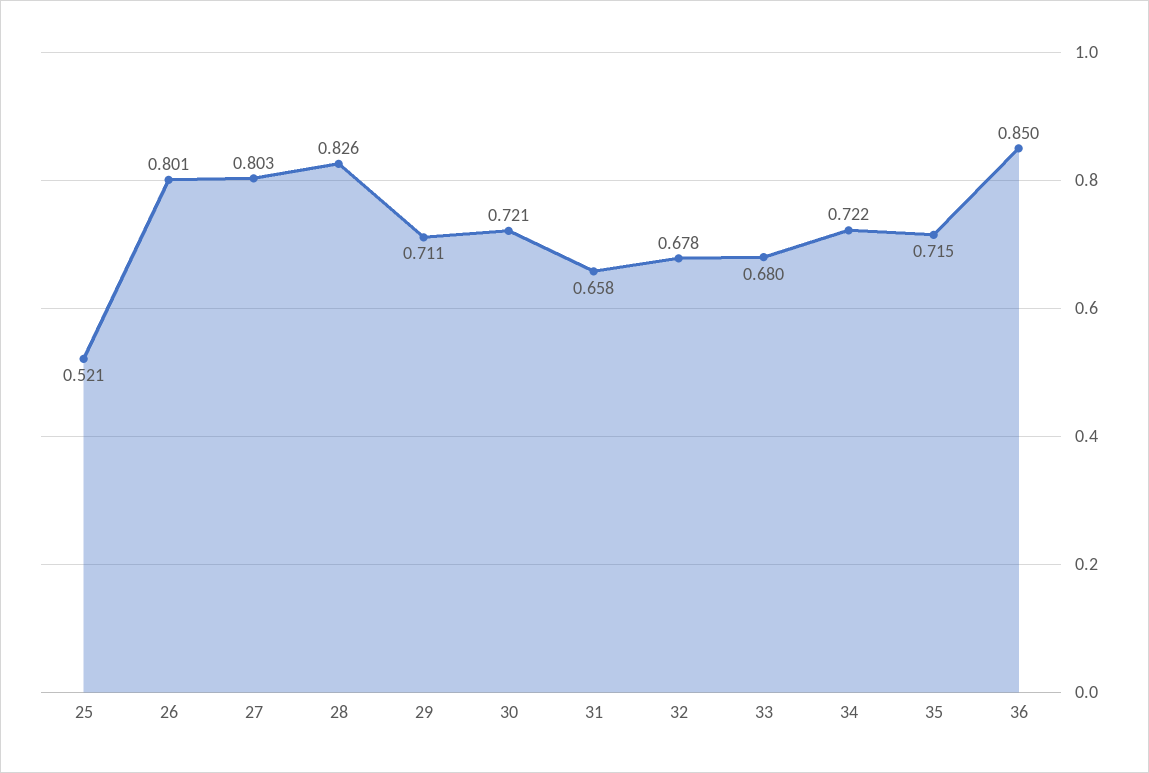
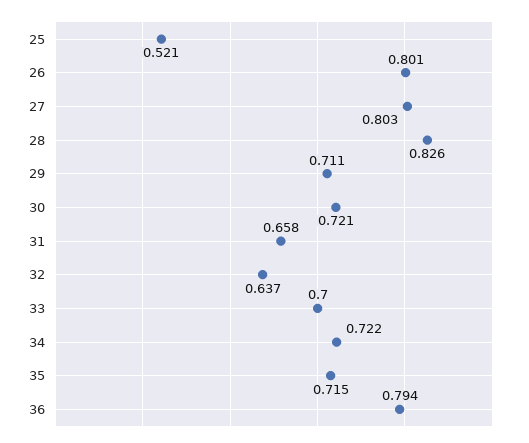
  {
    "25": 0.521,
    "26": 0.801,
    "27": 0.803,
    "28": 0.826,
    "29": 0.711,
    "30": 0.721,
    "31": 0.658,
-   "32": 0.678,
+   "32": 0.637,
-   "33": 0.68,
+   "33": 0.7,
    "34": 0.722,
    "35": 0.715,
-   "36": 0.85
+   "36": 0.794
  }

